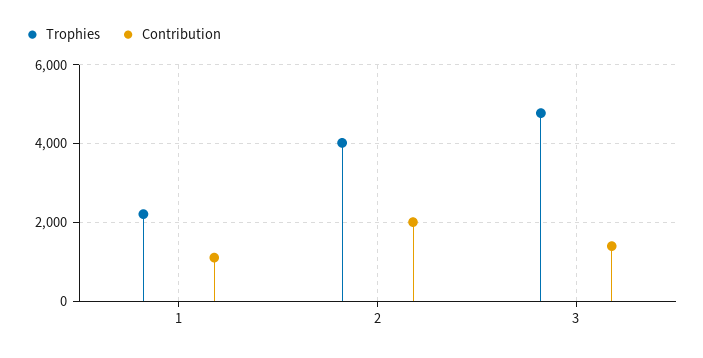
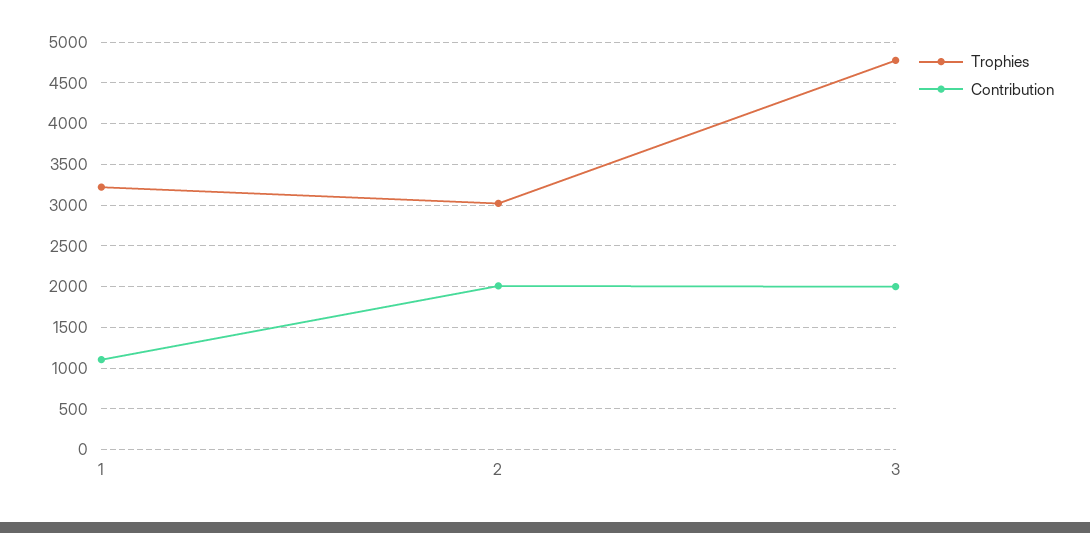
  {
    "Trophies": {
-     "1": 2200,
+     "1": 3200,
-     "2": 4000,
+     "2": 3000,
      "3": 4800
    },
    "Contribution": {
      "1": 1100,
      "2": 2000,
-     "3": 1400
+     "3": 2000
    }
  }

